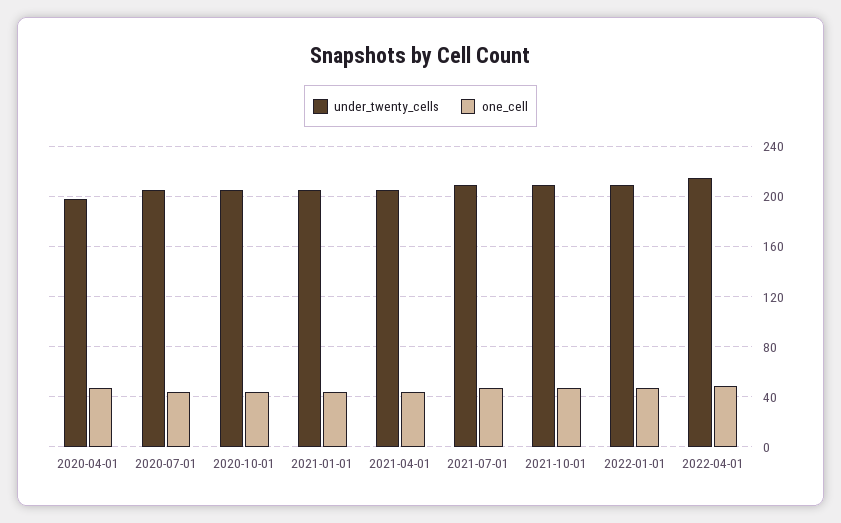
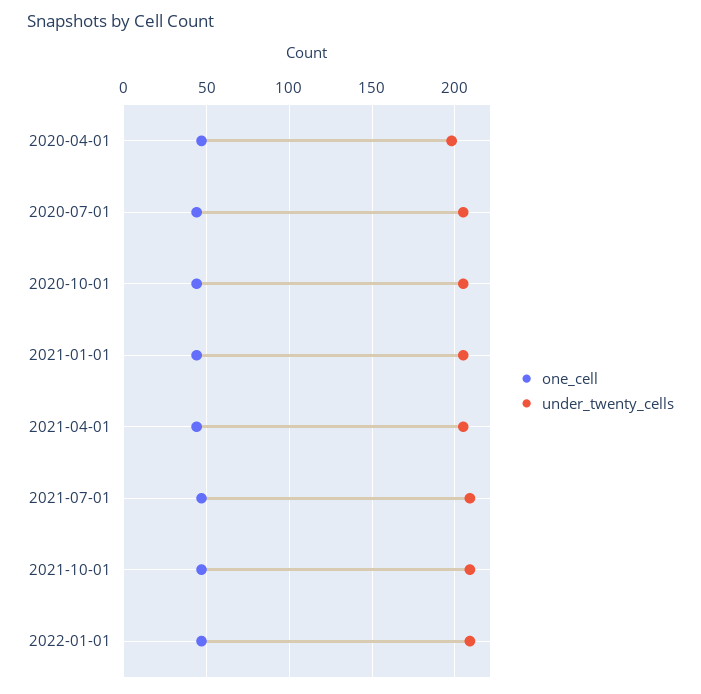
  {
    "under_twenty_cells": {
      "2020-04-01": 200,
      "2020-07-01": 205,
      "2020-10-01": 205,
      "2021-01-01": 205,
      "2021-04-01": 205,
      "2021-07-01": 210,
      "2021-10-01": 210,
-     "2022-01-01": 210,
+     "2022-01-01": 210
-     "2022-04-01": 215
    },
    "one_cell": {
      "2020-04-01": 45,
      "2020-07-01": 45,
      "2020-10-01": 45,
      "2021-01-01": 45,
      "2021-04-01": 45,
      "2021-07-01": 45,
      "2021-10-01": 45,
-     "2022-01-01": 45,
+     "2022-01-01": 45
-     "2022-04-01": 50
    }
  }

